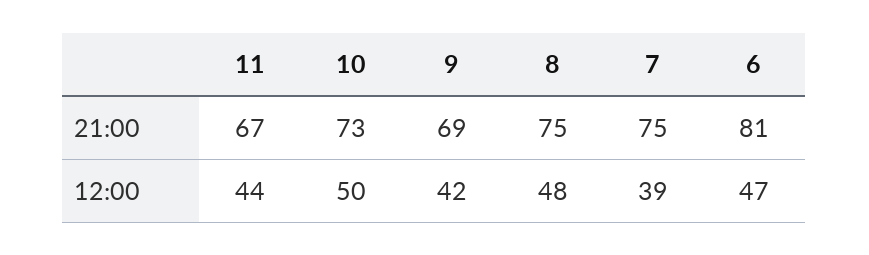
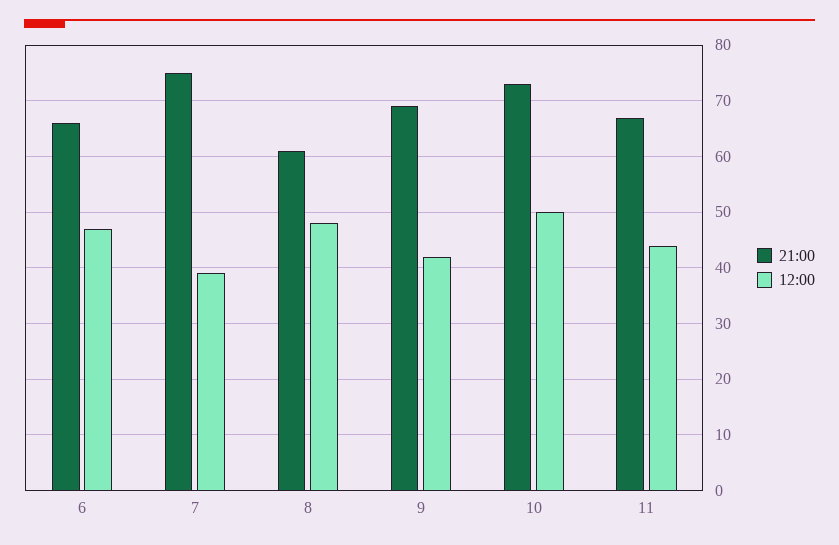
  {
    "21:00": {
      "11": 67,
      "10": 73,
      "9": 69,
-     "8": 75,
+     "8": 60,
      "7": 75,
-     "6": 81
+     "6": 65
    },
    "12:00": {
      "11": 44,
      "10": 50,
      "9": 42,
      "8": 48,
      "7": 39,
      "6": 47
    }
  }

